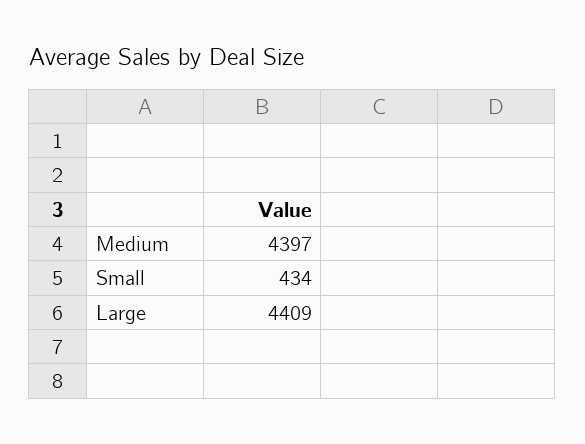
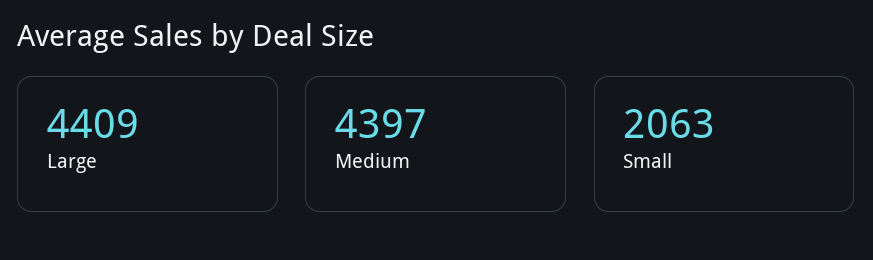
  {
    "Medium": 4397,
-   "Small": 434,
+   "Small": 2063,
    "Large": 4409
  }

